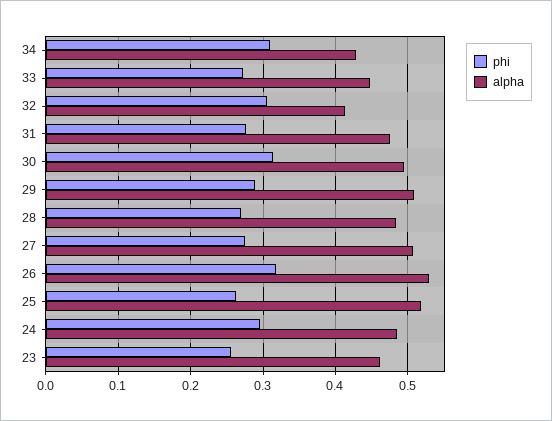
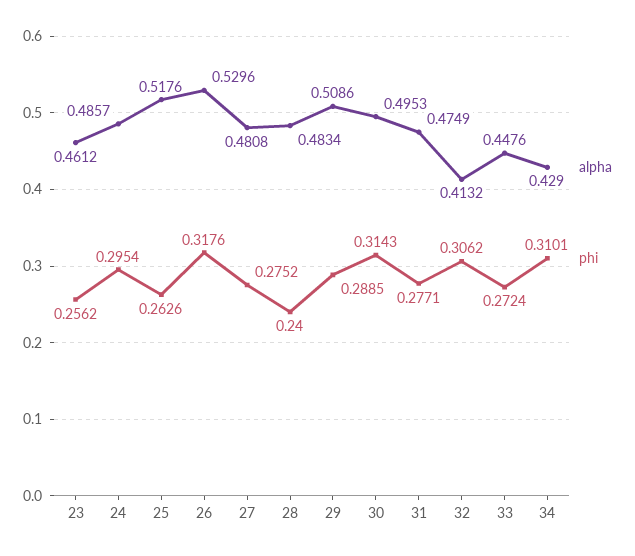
  {
    "phi": {
      "34": 0.3101,
      "33": 0.2724,
      "32": 0.3062,
      "31": 0.2771,
      "30": 0.3143,
      "29": 0.2885,
-     "28": 0.27,
+     "28": 0.24,
      "27": 0.2752,
      "26": 0.3176,
      "25": 0.2626,
      "24": 0.2954,
      "23": 0.2562
    },
    "alpha": {
      "34": 0.429,
      "33": 0.4476,
      "32": 0.4132,
      "31": 0.4749,
      "30": 0.4953,
      "29": 0.5086,
      "28": 0.4834,
-     "27": 0.51,
+     "27": 0.4808,
      "26": 0.5296,
      "25": 0.5176,
      "24": 0.4857,
      "23": 0.4612
    }
  }

